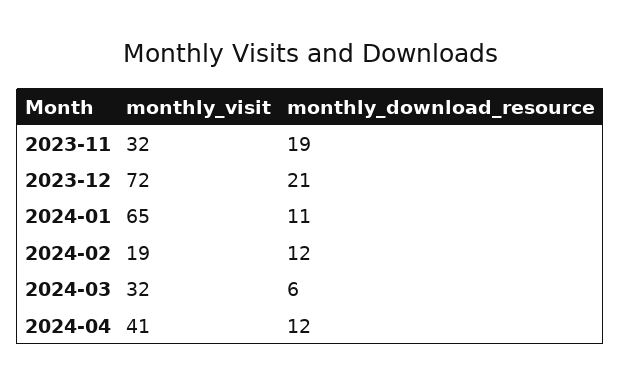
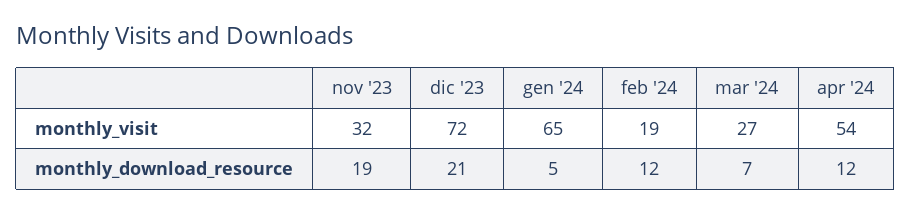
  {
    "monthly_visit": {
      "2023-11": 32,
      "2023-12": 72,
      "2024-01": 65,
      "2024-02": 19,
-     "2024-03": 32,
+     "2024-03": 27,
-     "2024-04": 41
+     "2024-04": 54
    },
    "monthly_download_resource": {
      "2023-11": 19,
      "2023-12": 21,
-     "2024-01": 11,
+     "2024-01": 5,
      "2024-02": 12,
-     "2024-03": 6,
+     "2024-03": 7,
      "2024-04": 12
    }
  }

